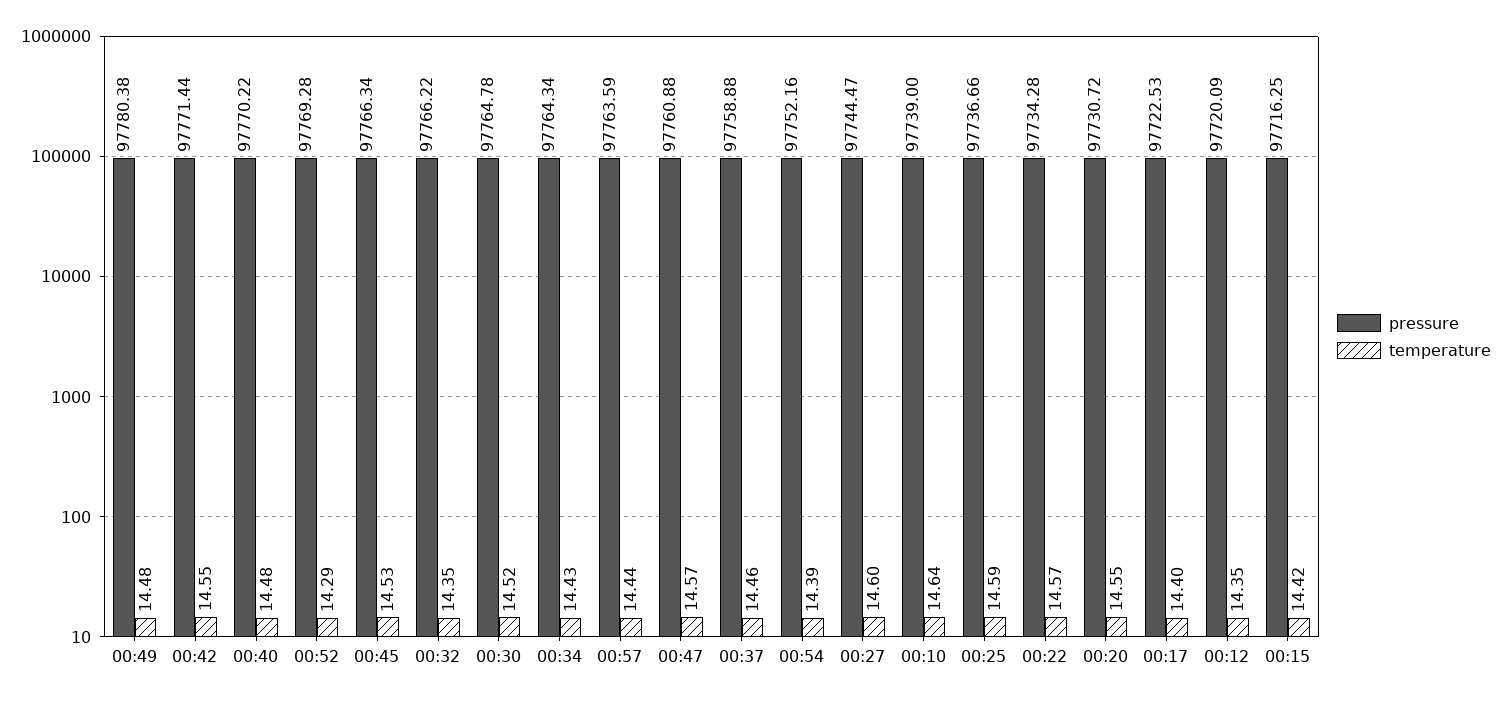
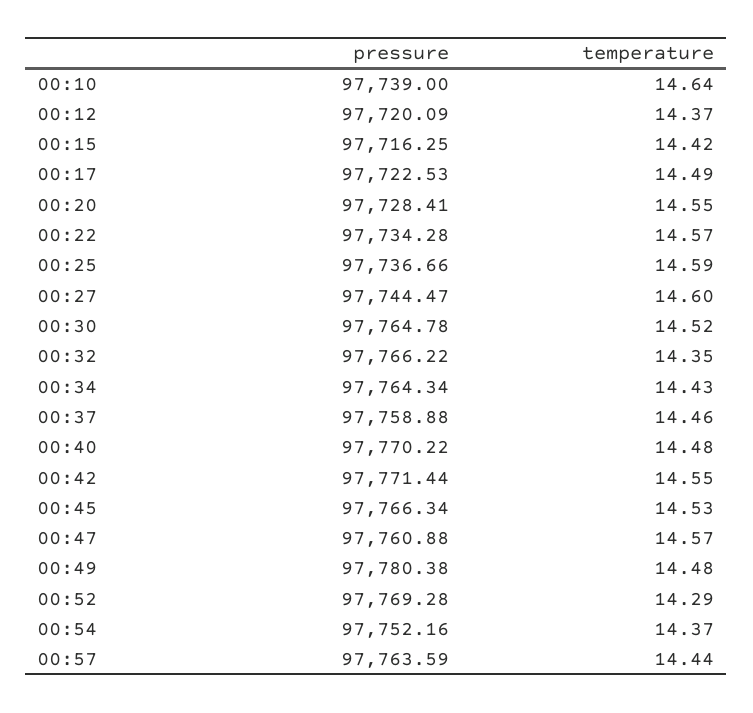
  {
    "pressure": {
      "00:49": 97780.38,
      "00:42": 97771.44,
      "00:40": 97770.22,
      "00:52": 97769.28,
      "00:45": 97766.34,
      "00:32": 97766.22,
      "00:30": 97764.78,
      "00:34": 97764.34,
      "00:57": 97763.59,
      "00:47": 97760.88,
      "00:37": 97758.88,
      "00:54": 97752.16,
      "00:27": 97744.47,
      "00:10": 97739,
      "00:25": 97736.66,
      "00:22": 97734.28,
-     "00:20": 97730.72,
+     "00:20": 97728.41,
      "00:17": 97722.53,
      "00:12": 97720.09,
      "00:15": 97716.25
    },
    "temperature": {
      "00:49": 14.48,
      "00:42": 14.55,
      "00:40": 14.48,
      "00:52": 14.29,
      "00:45": 14.53,
      "00:32": 14.35,
      "00:30": 14.52,
      "00:34": 14.43,
      "00:57": 14.44,
      "00:47": 14.57,
      "00:37": 14.46,
-     "00:54": 14.39,
+     "00:54": 14.37,
      "00:27": 14.6,
      "00:10": 14.64,
      "00:25": 14.59,
      "00:22": 14.57,
      "00:20": 14.55,
-     "00:17": 14.4,
+     "00:17": 14.49,
-     "00:12": 14.35,
+     "00:12": 14.37,
      "00:15": 14.42
    }
  }

